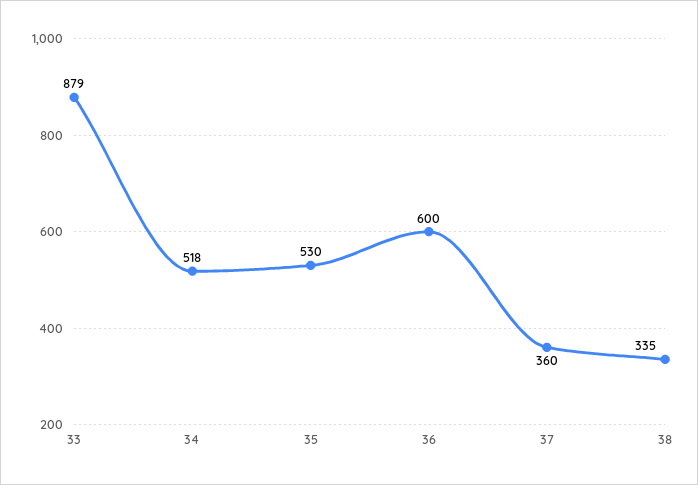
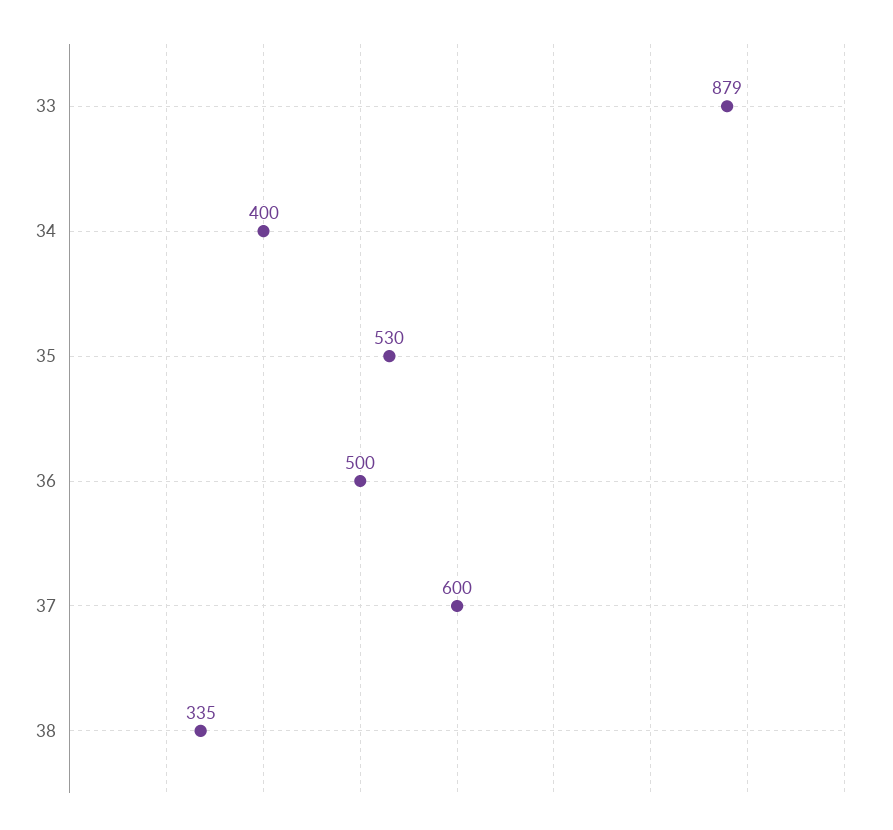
  {
    "33": 879,
-   "34": 518,
+   "34": 400,
    "35": 530,
-   "36": 600,
+   "36": 500,
-   "37": 360,
+   "37": 600,
    "38": 335
  }

